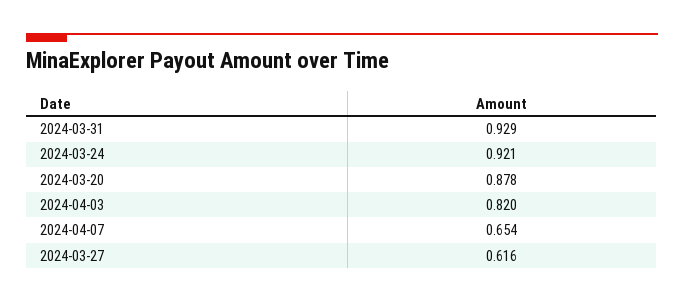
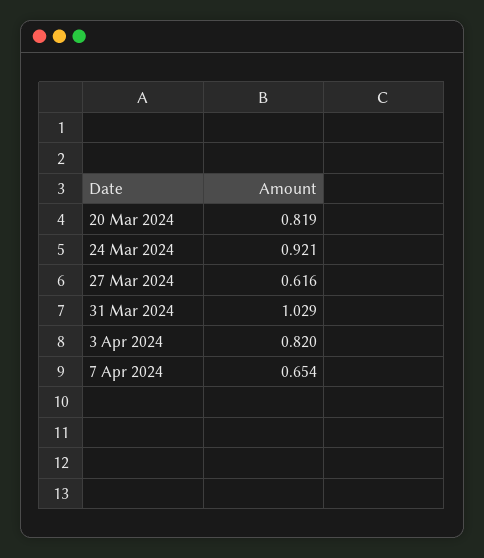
  {
-   "2024-03-31": 0.929,
+   "2024-03-31": 1.029,
    "2024-03-24": 0.921,
-   "2024-03-20": 0.878,
+   "2024-03-20": 0.819,
    "2024-04-03": 0.82,
    "2024-04-07": 0.654,
    "2024-03-27": 0.616
  }

